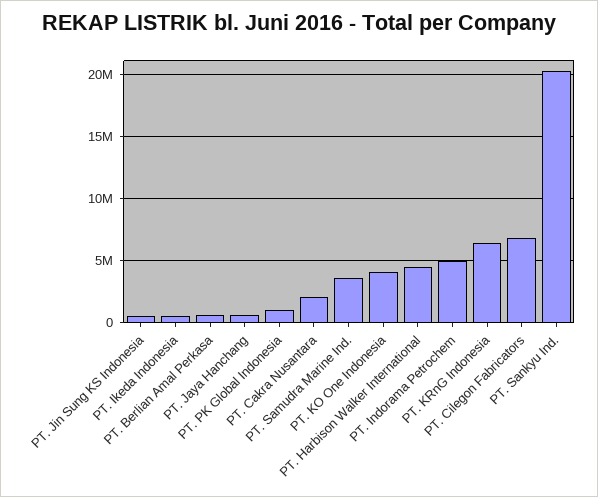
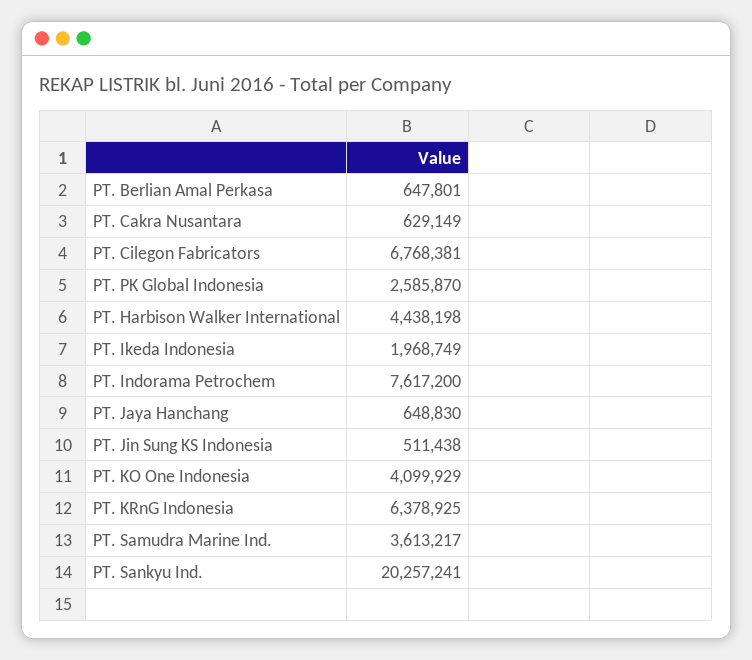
  {
    "PT. Jin Sung KS Indonesia": 511438,
-   "PT. Ikeda Indonesia": 500000,
+   "PT. Ikeda Indonesia": 1968749,
    "PT. Berlian Amal Perkasa": 647801,
    "PT. Jaya Hanchang": 648830,
-   "PT. PK Global Indonesia": 1000000,
+   "PT. PK Global Indonesia": 2585870,
-   "PT. Cakra Nusantara": 2000000,
+   "PT. Cakra Nusantara": 629149,
    "PT. Samudra Marine Ind.": 3613217,
    "PT. KO One Indonesia": 4099929,
    "PT. Harbison Walker International": 4438198,
-   "PT. Indorama Petrochem": 5000000,
+   "PT. Indorama Petrochem": 7617200,
    "PT. KRnG Indonesia": 6378925,
    "PT. Cilegon Fabricators": 6768381,
    "PT. Sankyu Ind.": 20257241
  }

